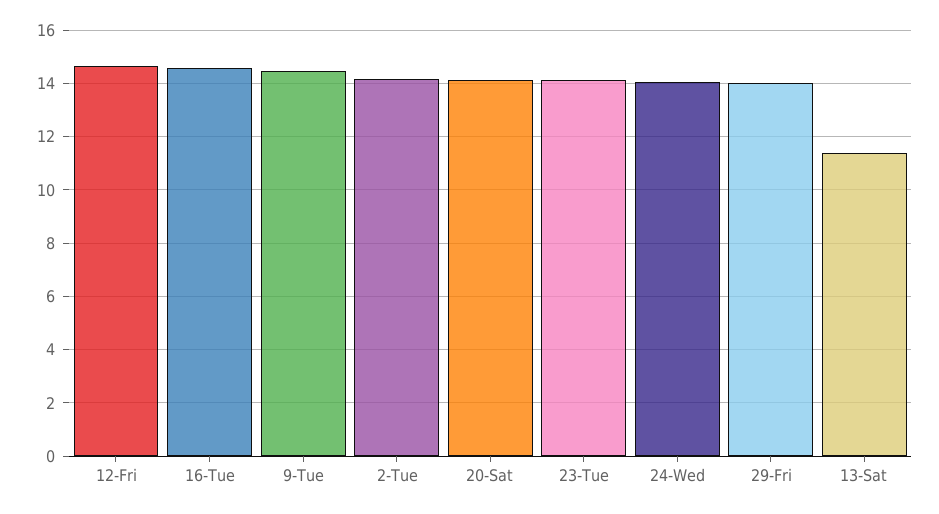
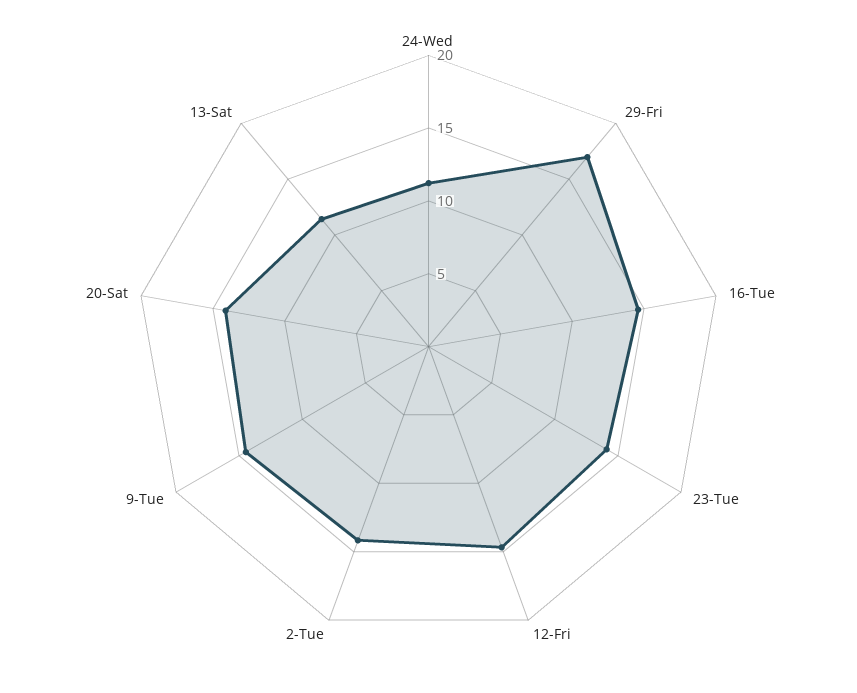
  {
    "12-Fri": 14.75,
    "16-Tue": 14.5,
    "9-Tue": 14.5,
    "2-Tue": 14.25,
    "20-Sat": 14.25,
    "23-Tue": 14,
-   "24-Wed": 14,
+   "24-Wed": 11,
-   "29-Fri": 14,
+   "29-Fri": 17,
    "13-Sat": 11.5
  }

